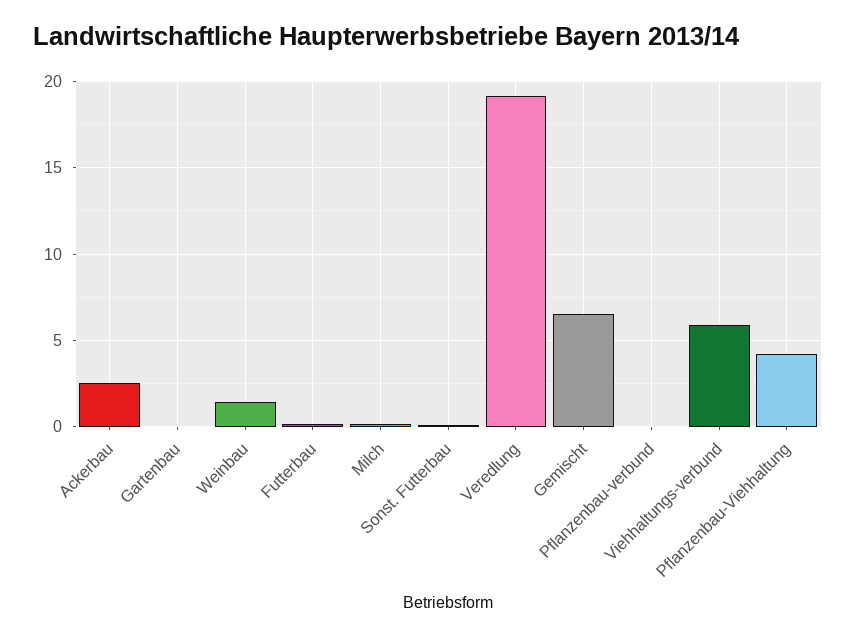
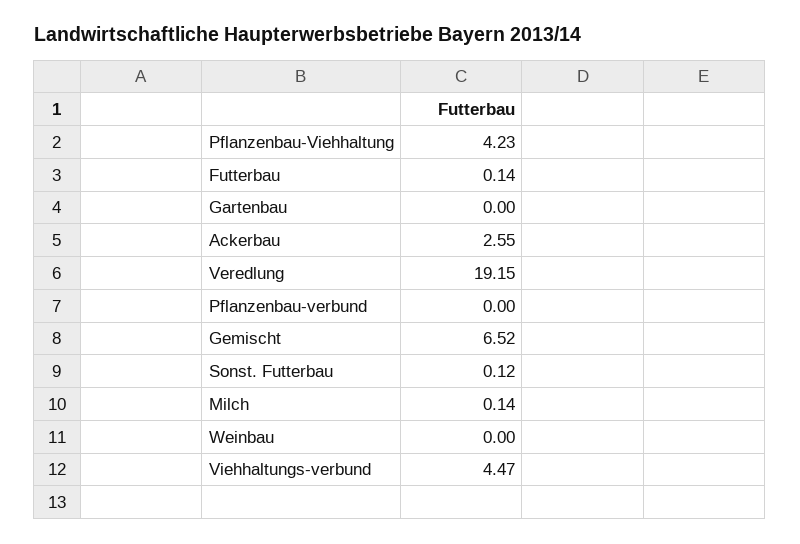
  {
    "Ackerbau": 2.55,
    "Gartenbau": 0,
-   "Weinbau": 1.5,
+   "Weinbau": 0,
    "Futterbau": 0.14,
    "Milch": 0.14,
    "Sonst. Futterbau": 0.12,
    "Veredlung": 19.15,
    "Gemischt": 6.52,
    "Pflanzenbau-verbund": 0,
-   "Viehhaltungs-verbund": 6,
+   "Viehhaltungs-verbund": 4.47,
    "Pflanzenbau-Viehhaltung": 4.23
  }

